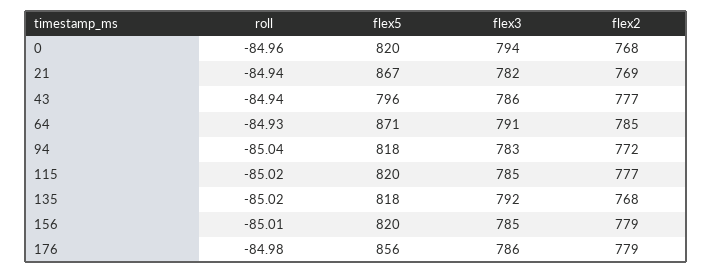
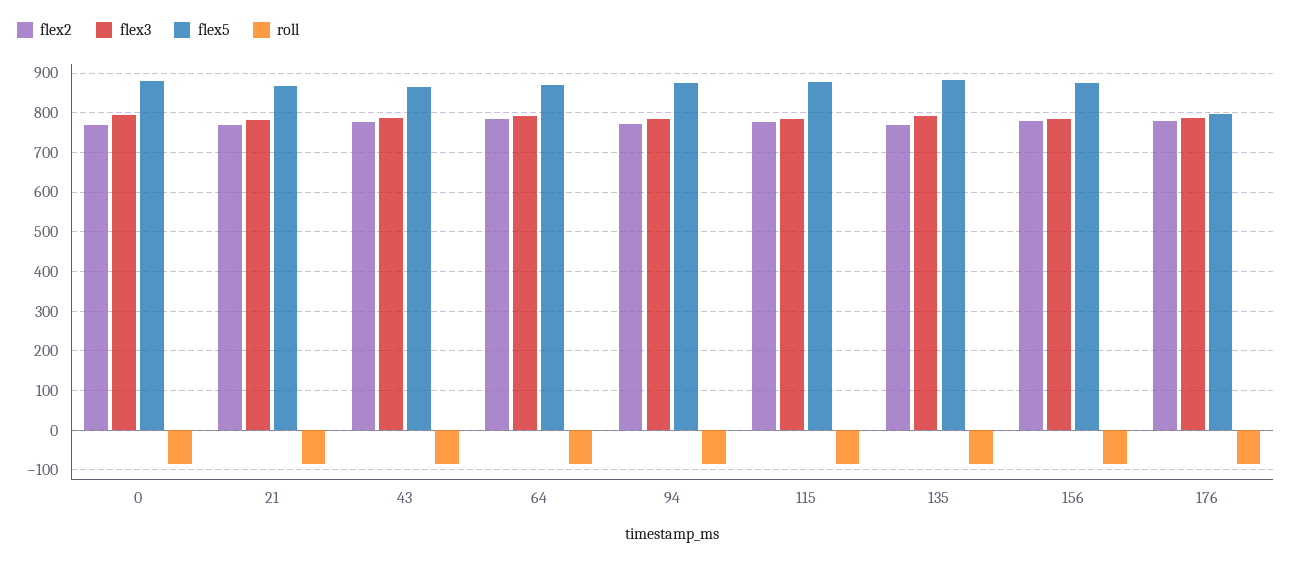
  {
    "roll": {
      "0": -84.96,
      "21": -84.94,
      "43": -84.94,
      "64": -84.93,
      "94": -85.04,
      "115": -85.02,
      "135": -85.02,
      "156": -85.01,
      "176": -84.98
    },
    "flex5": {
-     "0": 820,
+     "0": 880,
      "21": 867,
-     "43": 796,
+     "43": 860,
      "64": 871,
-     "94": 818,
+     "94": 880,
-     "115": 820,
+     "115": 880,
-     "135": 818,
+     "135": 880,
-     "156": 820,
+     "156": 880,
-     "176": 856
+     "176": 800
    },
    "flex3": {
      "0": 794,
      "21": 782,
      "43": 786,
      "64": 791,
      "94": 783,
      "115": 785,
      "135": 792,
      "156": 785,
      "176": 786
    },
    "flex2": {
      "0": 768,
      "21": 769,
      "43": 777,
      "64": 785,
      "94": 772,
      "115": 777,
      "135": 768,
      "156": 779,
      "176": 779
    }
  }

